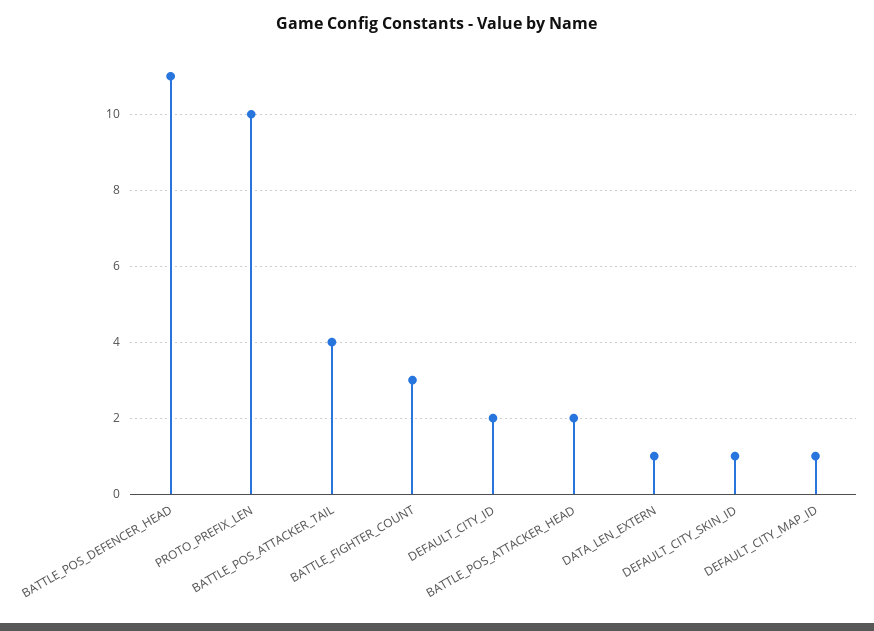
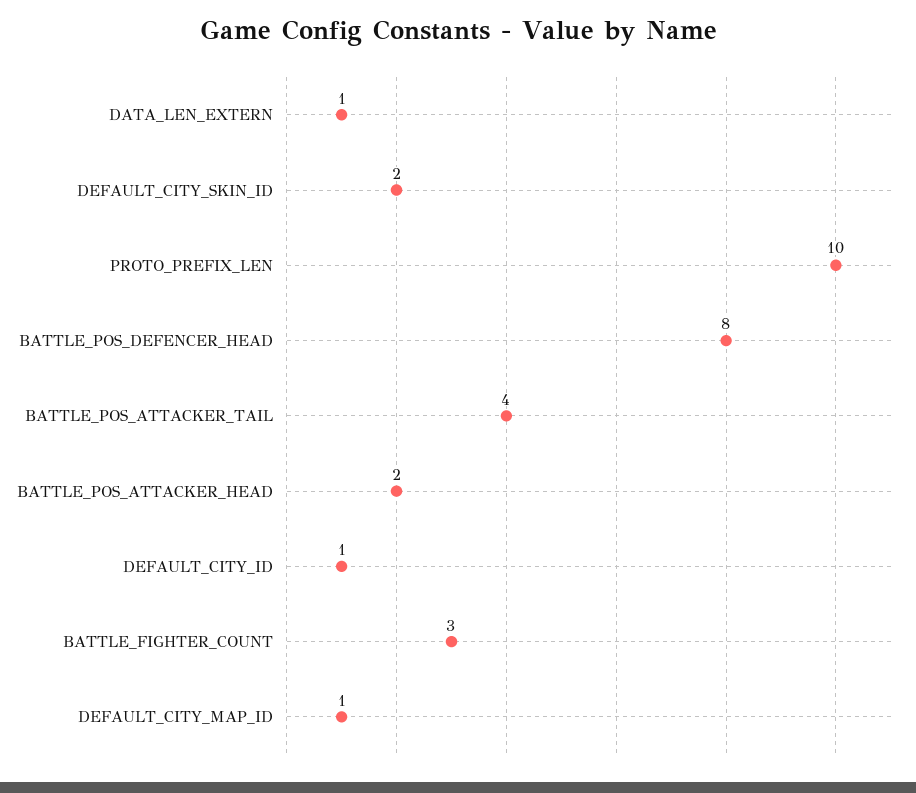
  {
-   "BATTLE_POS_DEFENCER_HEAD": 11,
+   "BATTLE_POS_DEFENCER_HEAD": 8,
    "PROTO_PREFIX_LEN": 10,
    "BATTLE_POS_ATTACKER_TAIL": 4,
    "BATTLE_FIGHTER_COUNT": 3,
-   "DEFAULT_CITY_ID": 2,
+   "DEFAULT_CITY_ID": 1,
    "BATTLE_POS_ATTACKER_HEAD": 2,
    "DATA_LEN_EXTERN": 1,
-   "DEFAULT_CITY_SKIN_ID": 1,
+   "DEFAULT_CITY_SKIN_ID": 2,
    "DEFAULT_CITY_MAP_ID": 1
  }

